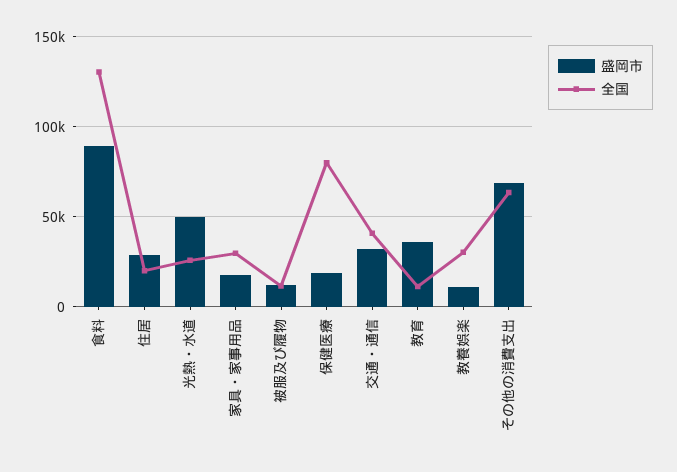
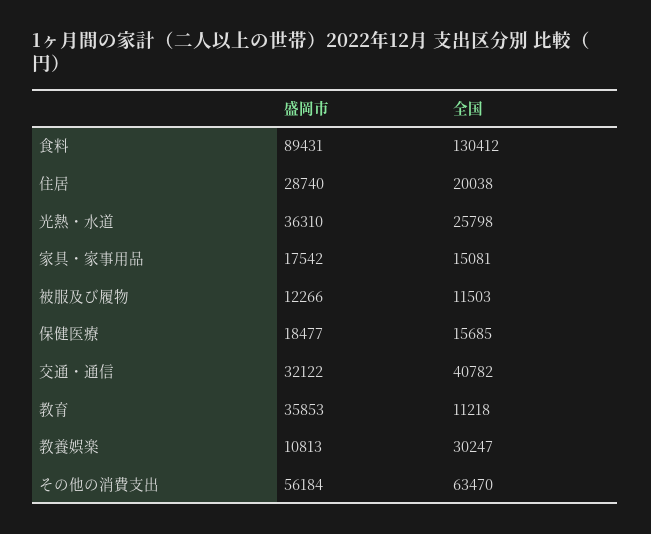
  {
    "盛岡市": {
      "食料": 89431,
      "住居": 28740,
-     "光熱・水道": 50000,
+     "光熱・水道": 36310,
      "家具・家事用品": 17542,
      "被服及び履物": 12266,
      "保健医療": 18477,
      "交通・通信": 32122,
      "教育": 35853,
      "教養娯楽": 10813,
-     "その他の消費支出": 70000
+     "その他の消費支出": 56184
    },
    "全国": {
      "食料": 130412,
      "住居": 20038,
      "光熱・水道": 25798,
-     "家具・家事用品": 30000,
+     "家具・家事用品": 15081,
      "被服及び履物": 11503,
-     "保健医療": 80000,
+     "保健医療": 15685,
      "交通・通信": 40782,
      "教育": 11218,
      "教養娯楽": 30247,
      "その他の消費支出": 63470
    }
  }

